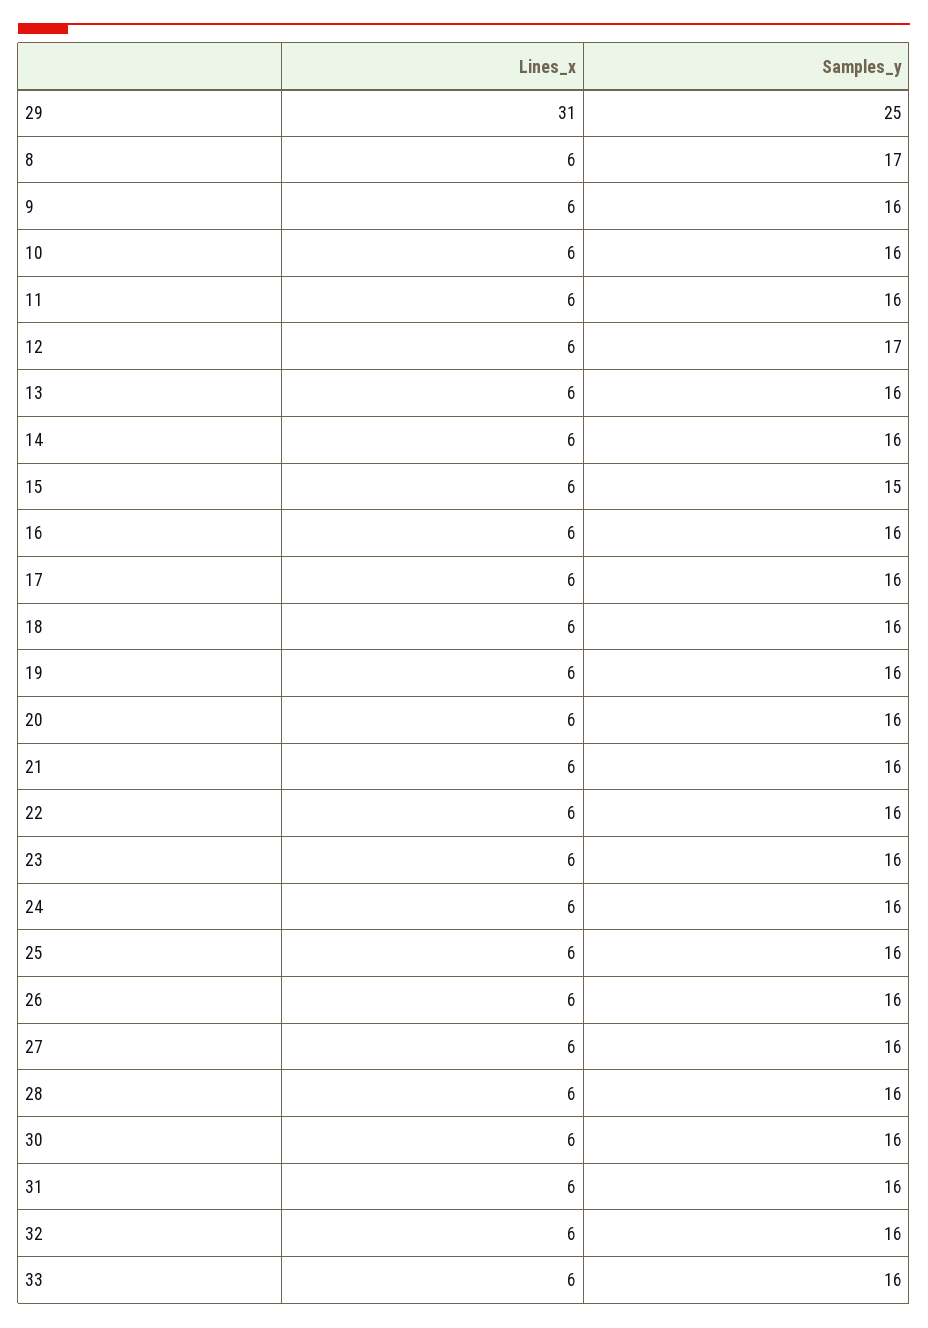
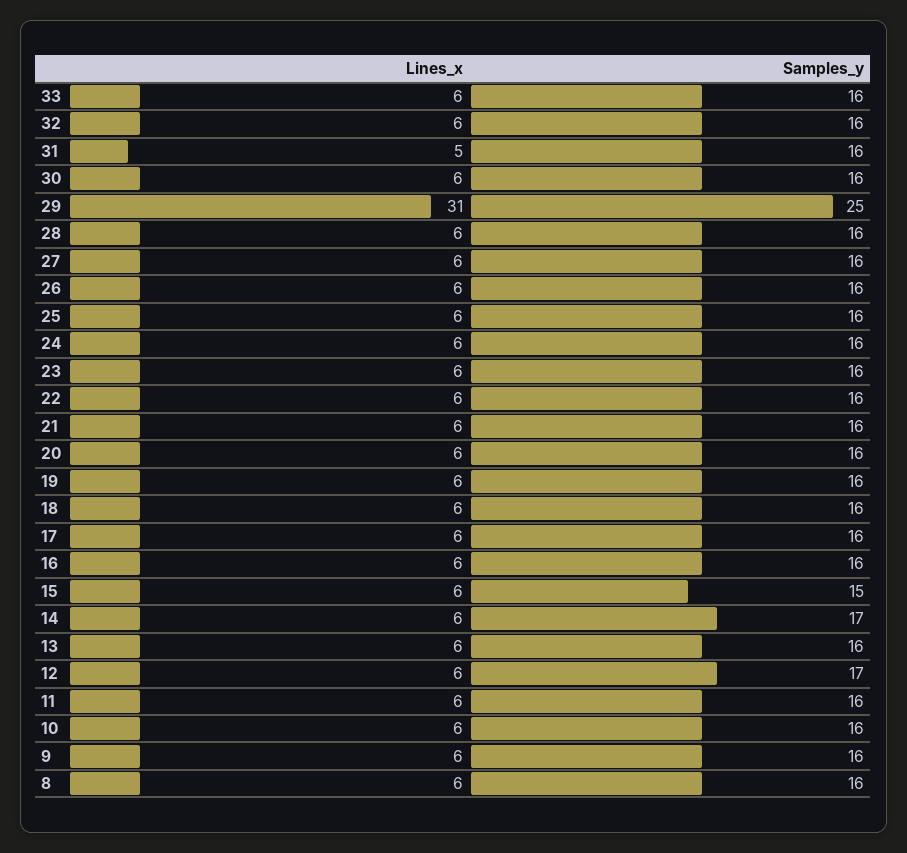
  {
    "Lines_x": {
      "29": 31,
      "8": 6,
      "9": 6,
      "10": 6,
      "11": 6,
      "12": 6,
      "13": 6,
      "14": 6,
      "15": 6,
      "16": 6,
      "17": 6,
      "18": 6,
      "19": 6,
      "20": 6,
      "21": 6,
      "22": 6,
      "23": 6,
      "24": 6,
      "25": 6,
      "26": 6,
      "27": 6,
      "28": 6,
      "30": 6,
-     "31": 6,
+     "31": 5,
      "32": 6,
      "33": 6
    },
    "Samples_y": {
      "29": 25,
-     "8": 17,
+     "8": 16,
      "9": 16,
      "10": 16,
      "11": 16,
      "12": 17,
      "13": 16,
-     "14": 16,
+     "14": 17,
      "15": 15,
      "16": 16,
      "17": 16,
      "18": 16,
      "19": 16,
      "20": 16,
      "21": 16,
      "22": 16,
      "23": 16,
      "24": 16,
      "25": 16,
      "26": 16,
      "27": 16,
      "28": 16,
      "30": 16,
      "31": 16,
      "32": 16,
      "33": 16
    }
  }

